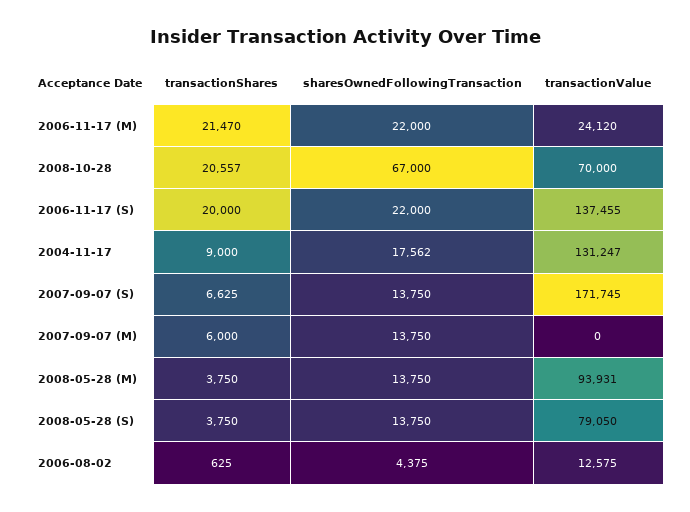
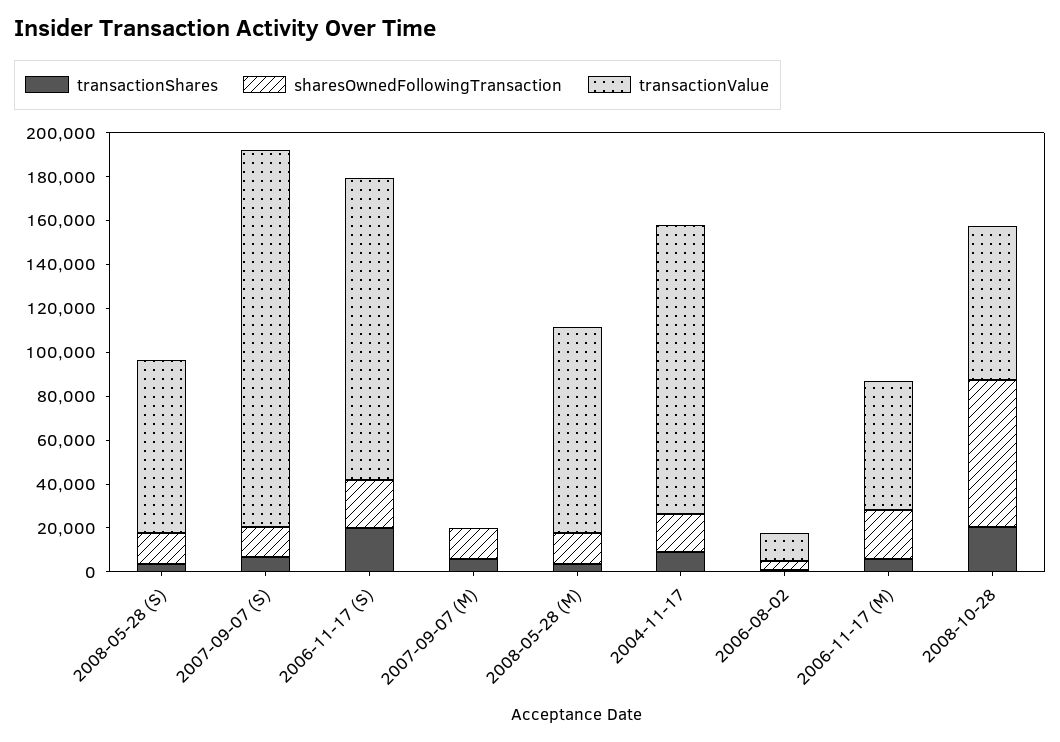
  {
    "transactionShares": {
-     "2006-11-17 (M)": 21470,
+     "2006-11-17 (M)": 5000,
      "2008-10-28": 20557,
      "2006-11-17 (S)": 20000,
      "2004-11-17": 9000,
      "2007-09-07 (S)": 6625,
      "2007-09-07 (M)": 6000,
      "2008-05-28 (M)": 3750,
      "2008-05-28 (S)": 3750,
      "2006-08-02": 625
    },
    "sharesOwnedFollowingTransaction": {
      "2006-11-17 (M)": 22000,
      "2008-10-28": 67000,
      "2006-11-17 (S)": 22000,
      "2004-11-17": 17562,
      "2007-09-07 (S)": 13750,
      "2007-09-07 (M)": 13750,
      "2008-05-28 (M)": 13750,
      "2008-05-28 (S)": 13750,
      "2006-08-02": 4375
    },
    "transactionValue": {
-     "2006-11-17 (M)": 24120,
+     "2006-11-17 (M)": 60000,
      "2008-10-28": 70000,
      "2006-11-17 (S)": 137455,
      "2004-11-17": 131247,
      "2007-09-07 (S)": 171745,
      "2007-09-07 (M)": 0,
      "2008-05-28 (M)": 93931,
      "2008-05-28 (S)": 79050,
      "2006-08-02": 12575
    }
  }

